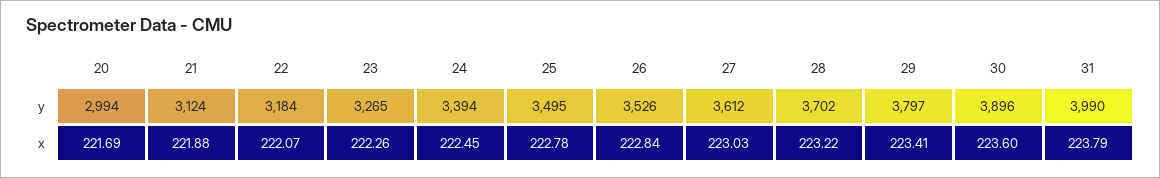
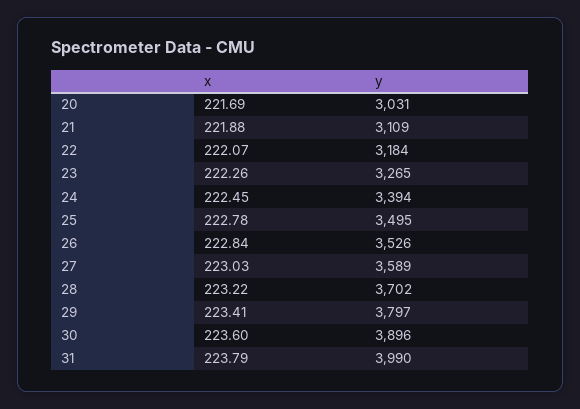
  {
    "20": {
-     "y": 2994,
+     "y": 3031,
      "x": 221.69
    },
    "21": {
-     "y": 3124,
+     "y": 3109,
      "x": 221.88
    },
    "22": {
      "y": 3184,
      "x": 222.07
    },
    "23": {
      "y": 3265,
      "x": 222.26
    },
    "24": {
      "y": 3394,
      "x": 222.45
    },
    "25": {
      "y": 3495,
      "x": 222.78
    },
    "26": {
      "y": 3526,
      "x": 222.84
    },
    "27": {
-     "y": 3612,
+     "y": 3589,
      "x": 223.03
    },
    "28": {
      "y": 3702,
      "x": 223.22
    },
    "29": {
      "y": 3797,
      "x": 223.41
    },
    "30": {
      "y": 3896,
      "x": 223.6
    },
    "31": {
      "y": 3990,
      "x": 223.79
    }
  }

